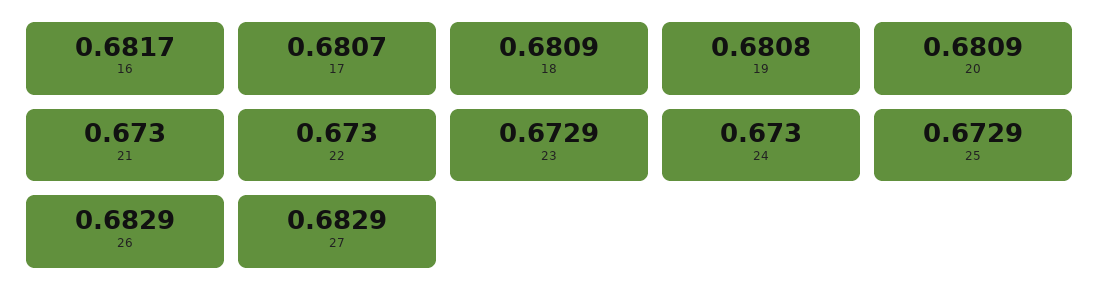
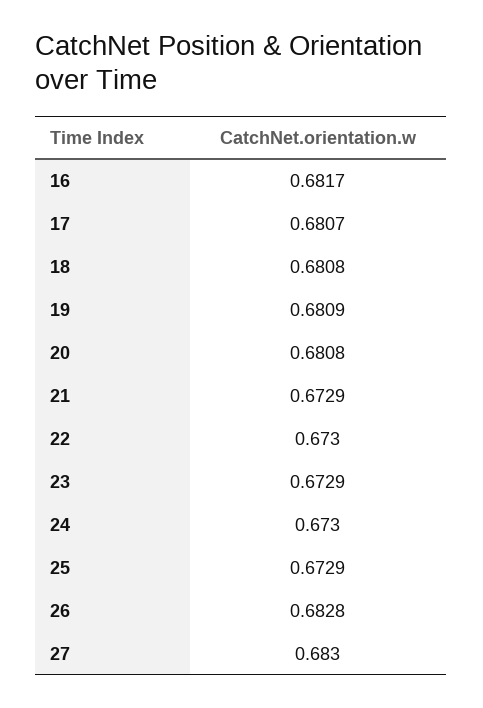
  {
    "16": 0.6817,
    "17": 0.6807,
-   "18": 0.6809,
+   "18": 0.6808,
-   "19": 0.6808,
+   "19": 0.6809,
-   "20": 0.6809,
+   "20": 0.6808,
-   "21": 0.673,
+   "21": 0.6729,
    "22": 0.673,
    "23": 0.6729,
    "24": 0.673,
    "25": 0.6729,
-   "26": 0.6829,
+   "26": 0.6828,
-   "27": 0.6829
+   "27": 0.683
  }

